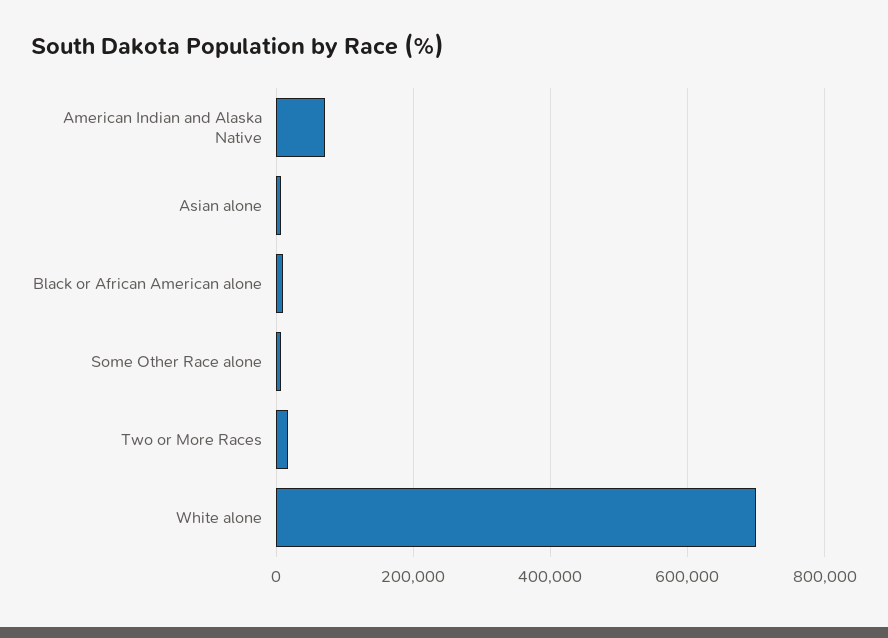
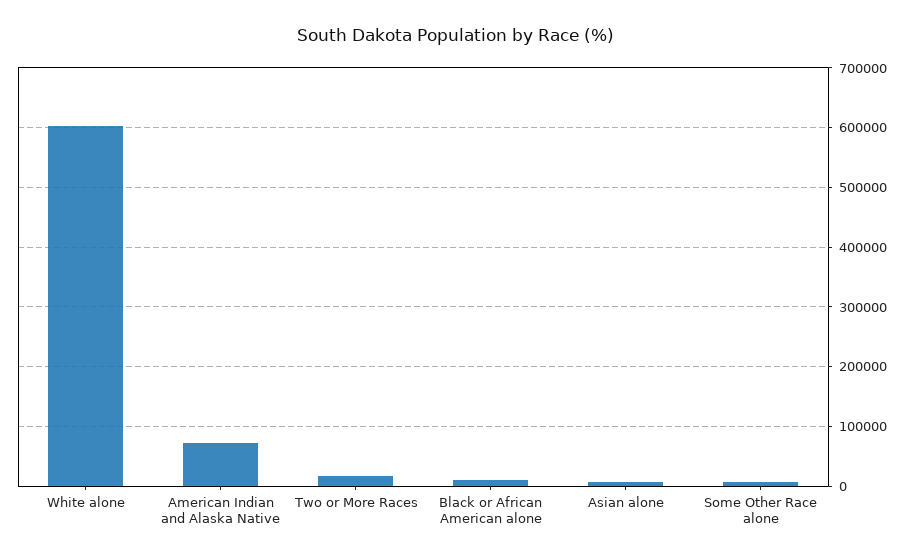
  {
    "American Indian and Alaska Native": 80000,
    "Asian alone": 0,
    "Black or African American alone": 20000,
    "Some Other Race alone": 0,
    "Two or More Races": 20000,
-   "White alone": 700000
+   "White alone": 600000
  }

